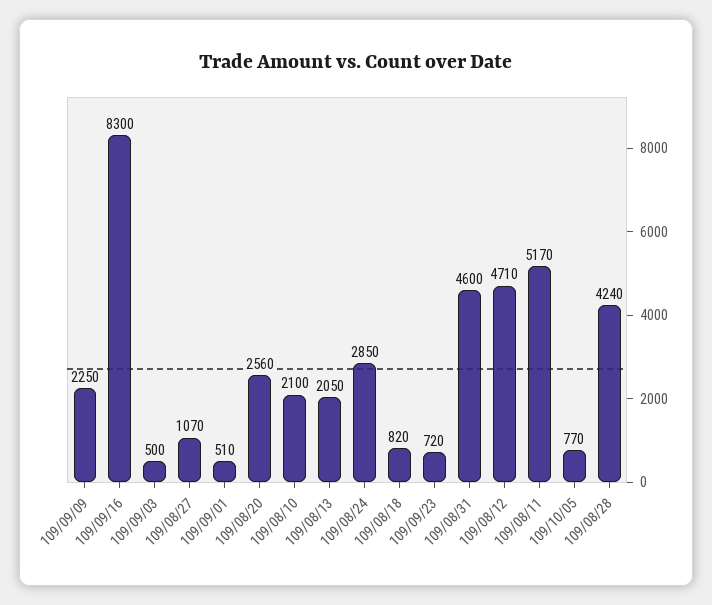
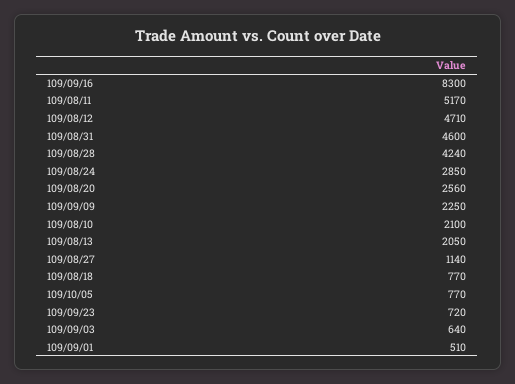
  {
    "109/09/09": 2250,
    "109/09/16": 8300,
-   "109/09/03": 500,
+   "109/09/03": 640,
-   "109/08/27": 1070,
+   "109/08/27": 1140,
    "109/09/01": 510,
    "109/08/20": 2560,
    "109/08/10": 2100,
    "109/08/13": 2050,
    "109/08/24": 2850,
-   "109/08/18": 820,
+   "109/08/18": 770,
    "109/09/23": 720,
    "109/08/31": 4600,
    "109/08/12": 4710,
    "109/08/11": 5170,
    "109/10/05": 770,
    "109/08/28": 4240
  }

